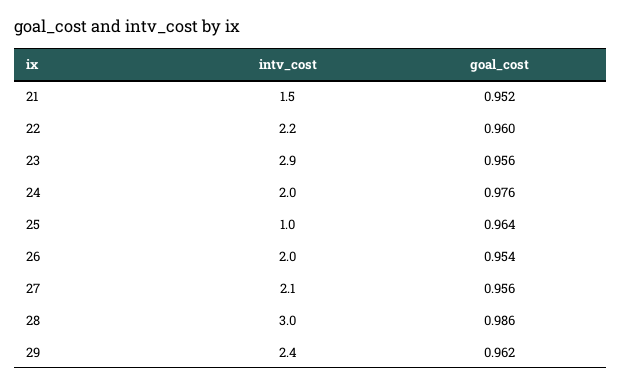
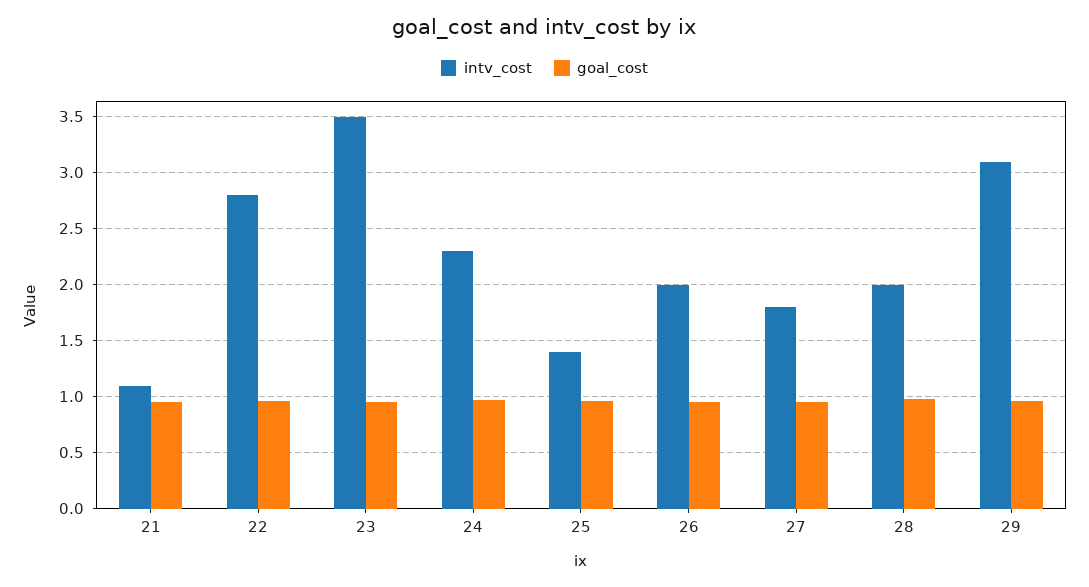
  {
    "intv_cost": {
-     "21": 1.5,
+     "21": 1.1,
-     "22": 2.2,
+     "22": 2.8,
-     "23": 2.9,
+     "23": 3.5,
-     "24": 2,
+     "24": 2.3,
-     "25": 1,
+     "25": 1.4,
      "26": 2,
-     "27": 2.1,
+     "27": 1.8,
-     "28": 3,
+     "28": 2,
-     "29": 2.4
+     "29": 3.1
    },
    "goal_cost": {
      "21": 0.952,
      "22": 0.96,
      "23": 0.956,
      "24": 0.976,
      "25": 0.964,
      "26": 0.954,
      "27": 0.956,
      "28": 0.986,
      "29": 0.962
    }
  }

